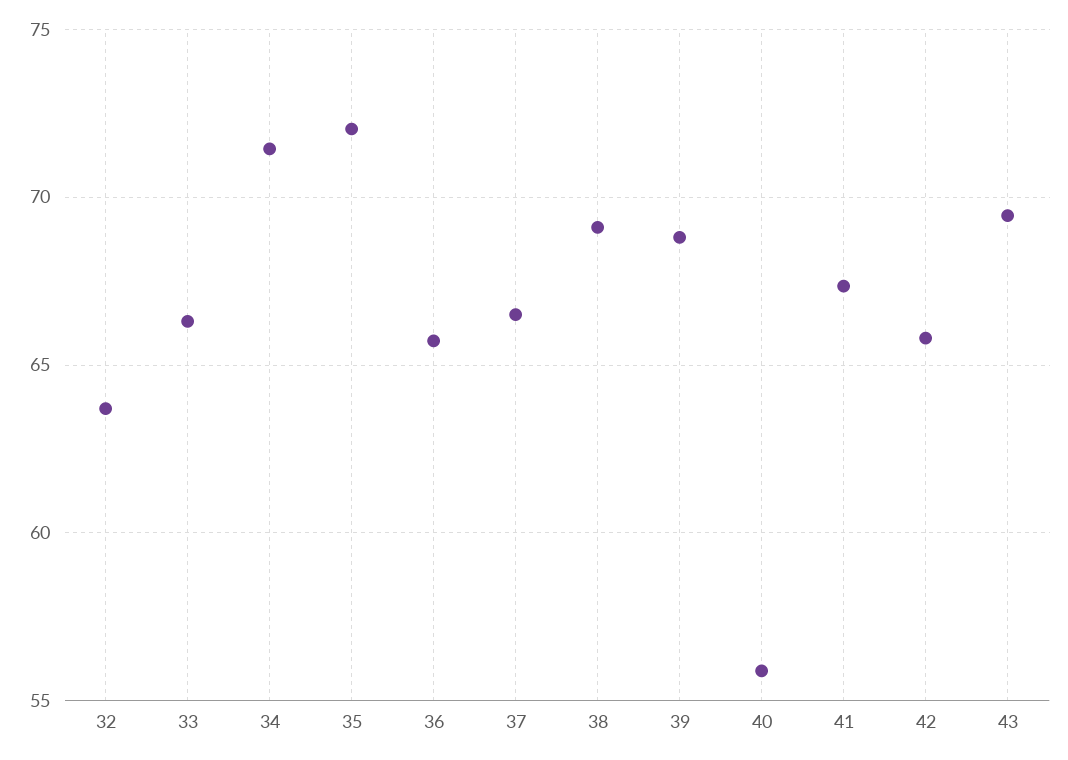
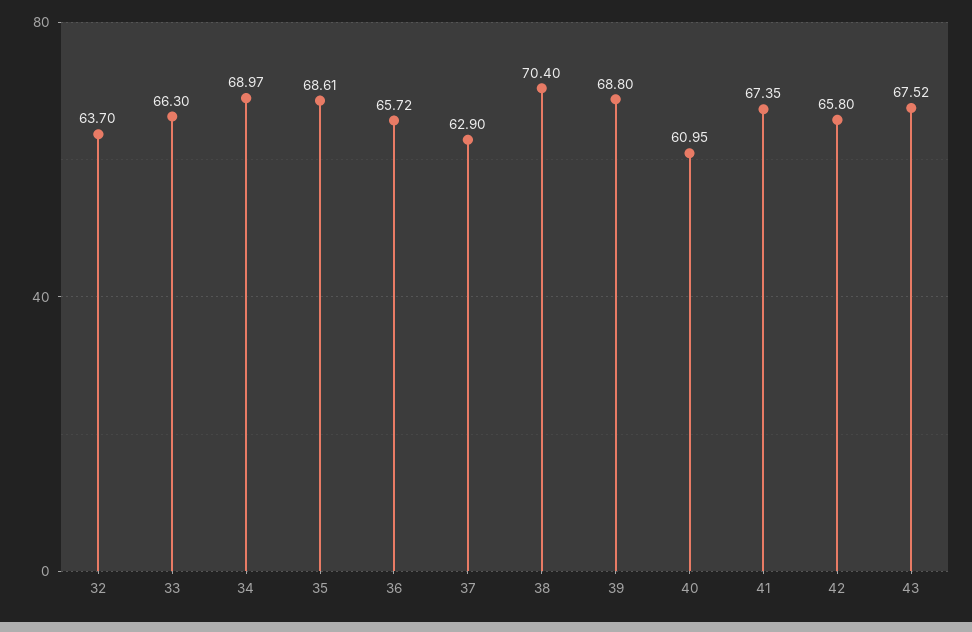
  {
    "32": 63.7,
    "33": 66.3,
-   "34": 71.5,
+   "34": 68.97,
-   "35": 72,
+   "35": 68.61,
    "36": 65.72,
-   "37": 66.5,
+   "37": 62.9,
-   "38": 69,
+   "38": 70.4,
    "39": 68.8,
-   "40": 56,
+   "40": 60.95,
    "41": 67.35,
    "42": 65.8,
-   "43": 69.5
+   "43": 67.52
  }

